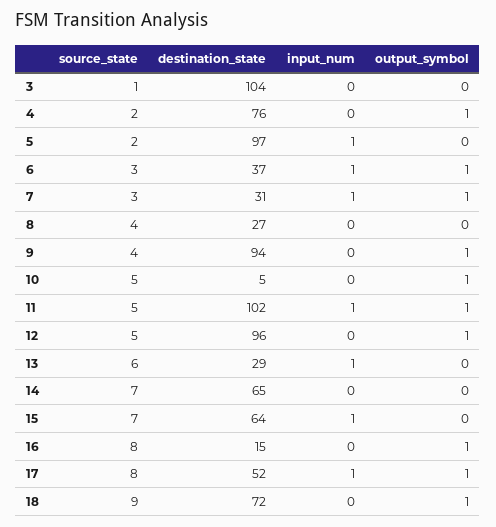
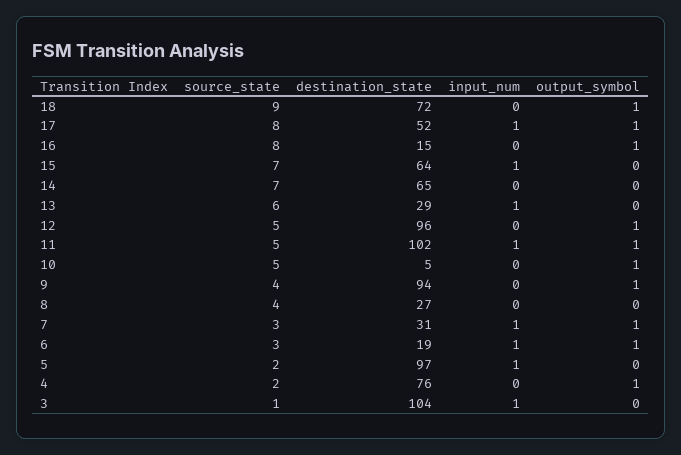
  {
    "source_state": {
      "3": 1,
      "4": 2,
      "5": 2,
      "6": 3,
      "7": 3,
      "8": 4,
      "9": 4,
      "10": 5,
      "11": 5,
      "12": 5,
      "13": 6,
      "14": 7,
      "15": 7,
      "16": 8,
      "17": 8,
      "18": 9
    },
    "destination_state": {
      "3": 104,
      "4": 76,
      "5": 97,
-     "6": 37,
+     "6": 19,
      "7": 31,
      "8": 27,
      "9": 94,
      "10": 5,
      "11": 102,
      "12": 96,
      "13": 29,
      "14": 65,
      "15": 64,
      "16": 15,
      "17": 52,
      "18": 72
    },
    "input_num": {
-     "3": 0,
+     "3": 1,
      "4": 0,
      "5": 1,
      "6": 1,
      "7": 1,
      "8": 0,
      "9": 0,
      "10": 0,
      "11": 1,
      "12": 0,
      "13": 1,
      "14": 0,
      "15": 1,
      "16": 0,
      "17": 1,
      "18": 0
    },
    "output_symbol": {
      "3": 0,
      "4": 1,
      "5": 0,
      "6": 1,
      "7": 1,
      "8": 0,
      "9": 1,
      "10": 1,
      "11": 1,
      "12": 1,
      "13": 0,
      "14": 0,
      "15": 0,
      "16": 1,
      "17": 1,
      "18": 1
    }
  }

